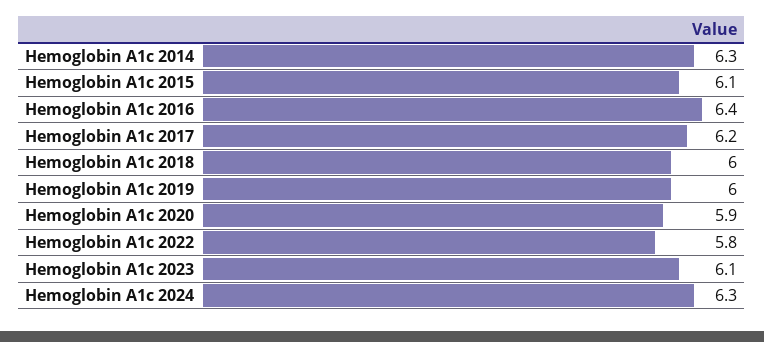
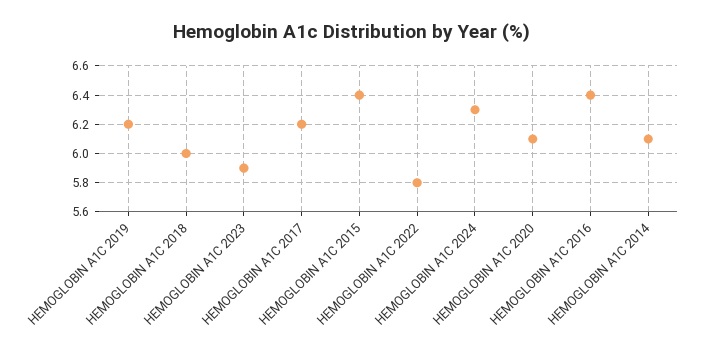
  {
-   "Hemoglobin A1c 2014": 6.3,
+   "Hemoglobin A1c 2014": 6.1,
-   "Hemoglobin A1c 2015": 6.1,
+   "Hemoglobin A1c 2015": 6.4,
    "Hemoglobin A1c 2016": 6.4,
    "Hemoglobin A1c 2017": 6.2,
    "Hemoglobin A1c 2018": 6,
-   "Hemoglobin A1c 2019": 6,
+   "Hemoglobin A1c 2019": 6.2,
-   "Hemoglobin A1c 2020": 5.9,
+   "Hemoglobin A1c 2020": 6.1,
    "Hemoglobin A1c 2022": 5.8,
-   "Hemoglobin A1c 2023": 6.1,
+   "Hemoglobin A1c 2023": 5.9,
    "Hemoglobin A1c 2024": 6.3
  }

